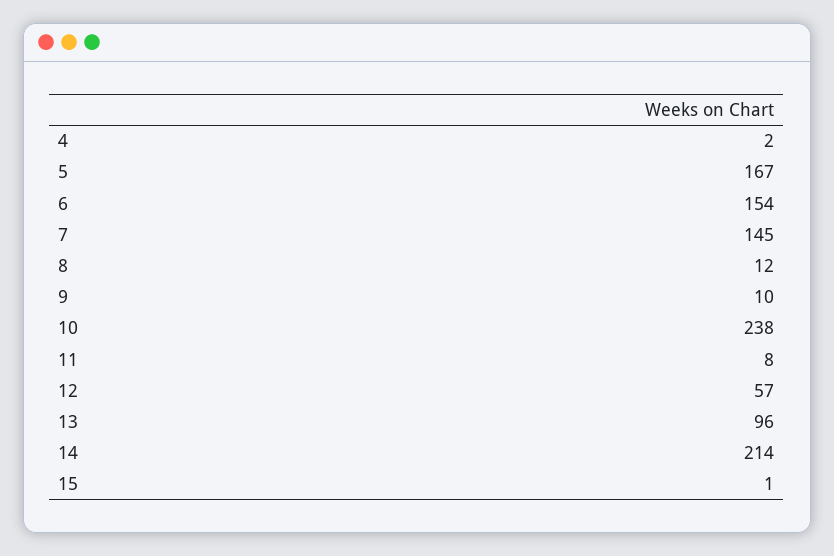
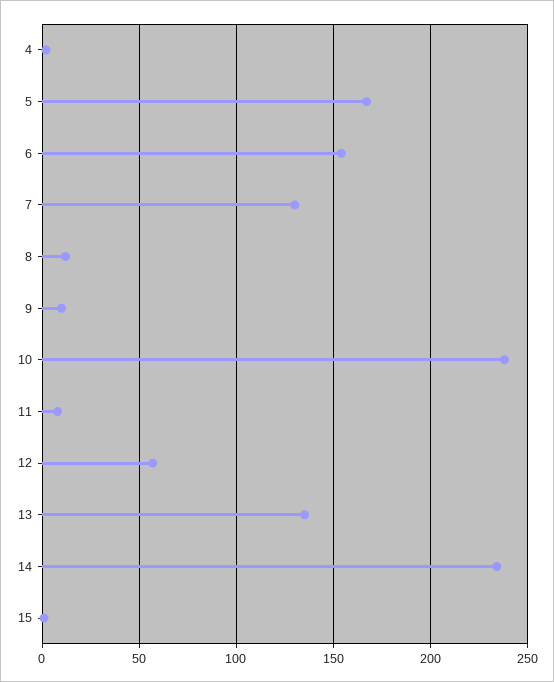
  {
    "4": 2,
    "5": 167,
    "6": 154,
-   "7": 145,
+   "7": 130,
    "8": 12,
    "9": 10,
    "10": 238,
    "11": 8,
    "12": 57,
-   "13": 96,
+   "13": 135,
-   "14": 214,
+   "14": 235,
    "15": 1
  }

